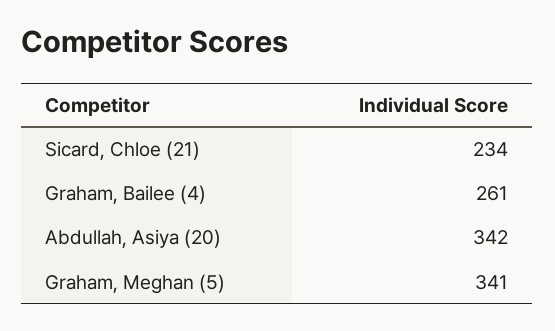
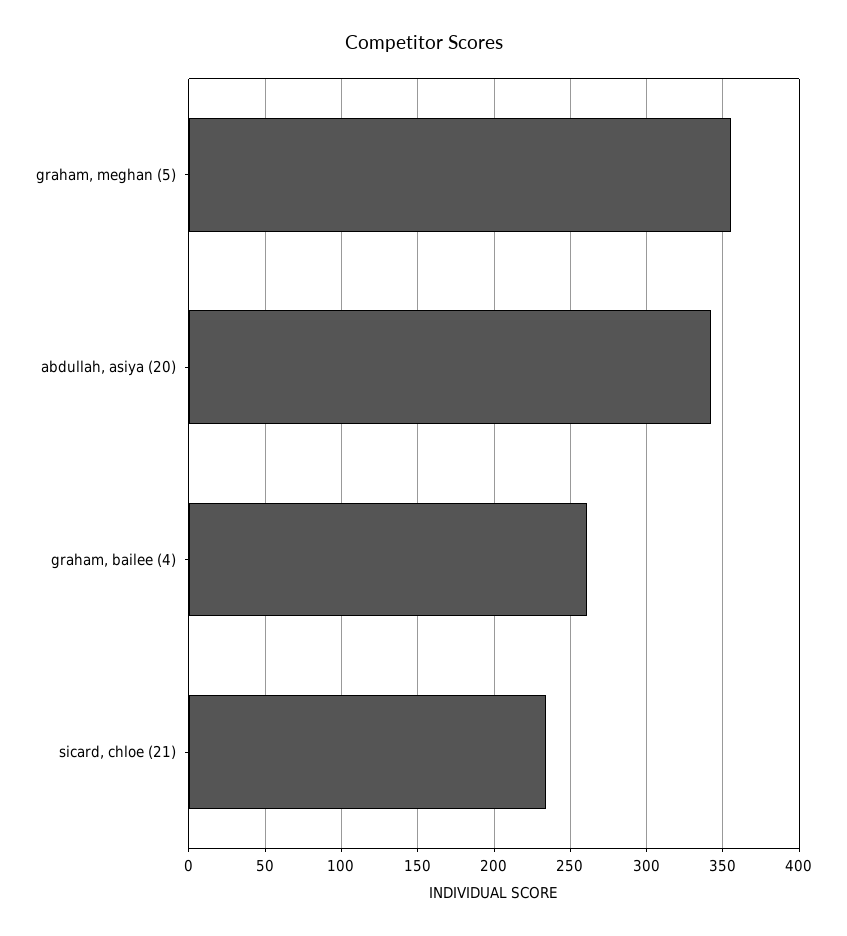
  {
    "Sicard, Chloe (21)": 234,
    "Graham, Bailee (4)": 261,
    "Abdullah, Asiya (20)": 342,
-   "Graham, Meghan (5)": 341
+   "Graham, Meghan (5)": 355
  }

